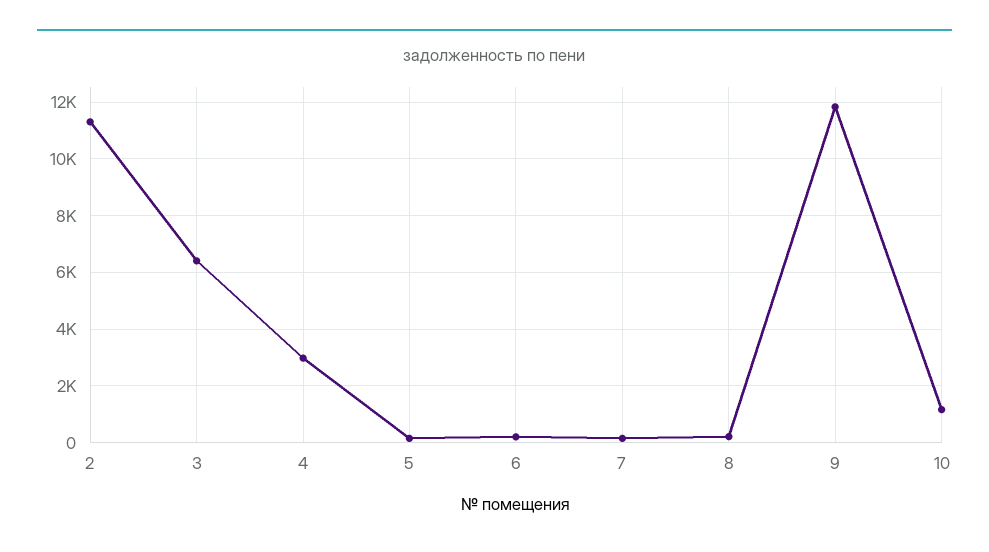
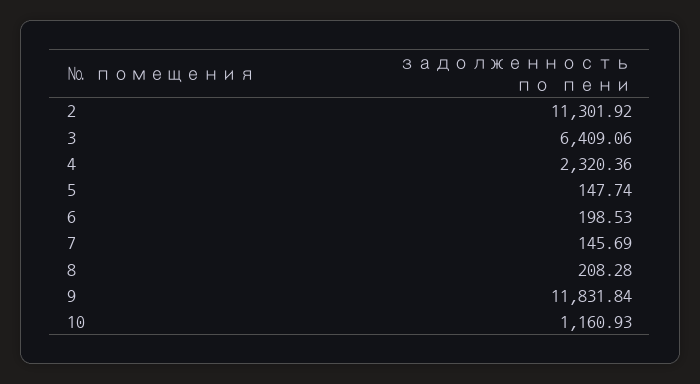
  {
    "2": 11301.92,
    "3": 6409.06,
-   "4": 3000,
+   "4": 2320.36,
    "5": 147.74,
    "6": 198.53,
    "7": 145.69,
    "8": 208.28,
    "9": 11831.84,
    "10": 1160.93
  }

